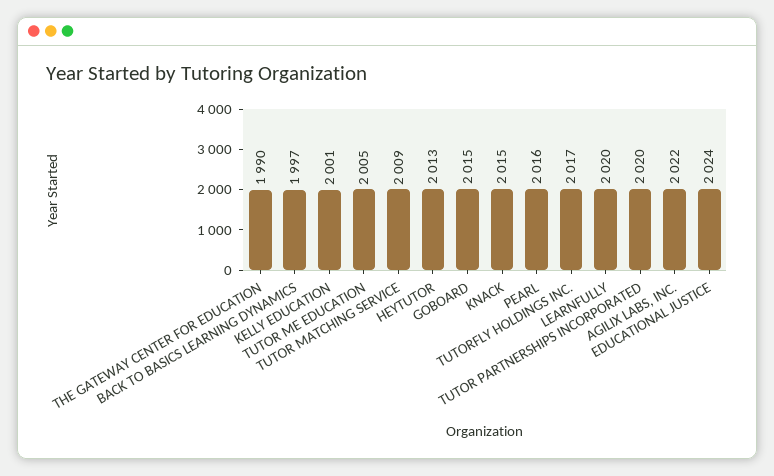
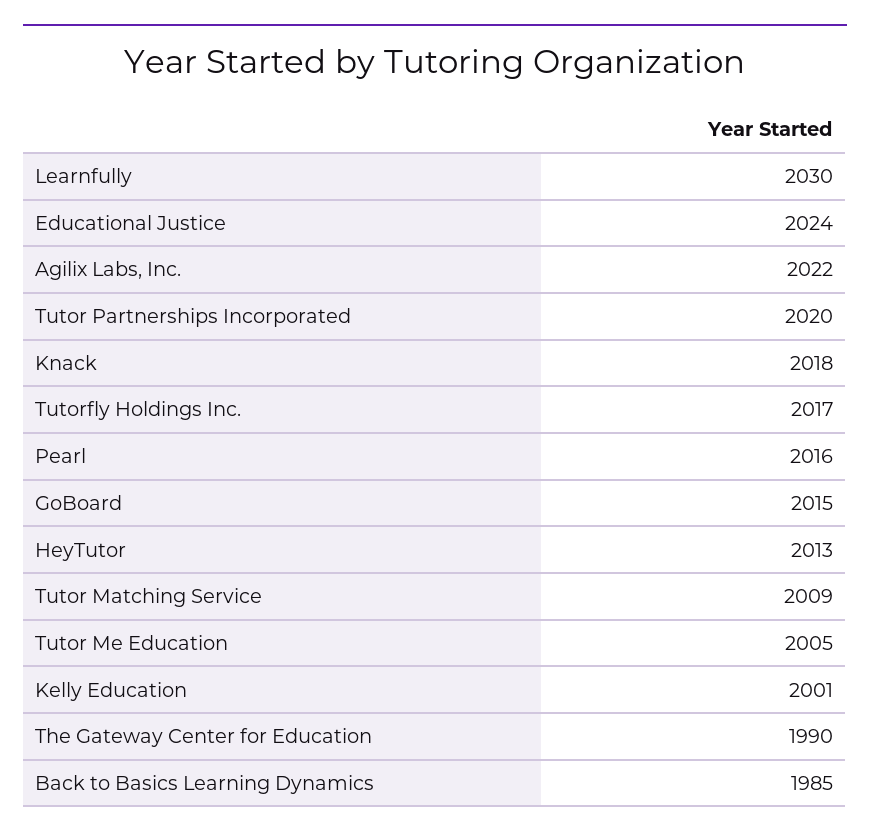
  {
    "THE GATEWAY CENTER FOR EDUCATION": 1990,
-   "BACK TO BASICS LEARNING DYNAMICS": 1997,
+   "BACK TO BASICS LEARNING DYNAMICS": 1985,
    "KELLY EDUCATION": 2001,
    "TUTOR ME EDUCATION": 2005,
    "TUTOR MATCHING SERVICE": 2009,
    "HEYTUTOR": 2013,
    "GOBOARD": 2015,
-   "KNACK": 2015,
+   "KNACK": 2018,
    "PEARL": 2016,
    "TUTORFLY HOLDINGS INC.": 2017,
-   "LEARNFULLY": 2020,
+   "LEARNFULLY": 2030,
    "TUTOR PARTNERSHIPS INCORPORATED": 2020,
    "AGILIX LABS, INC.": 2022,
    "EDUCATIONAL JUSTICE": 2024
  }

